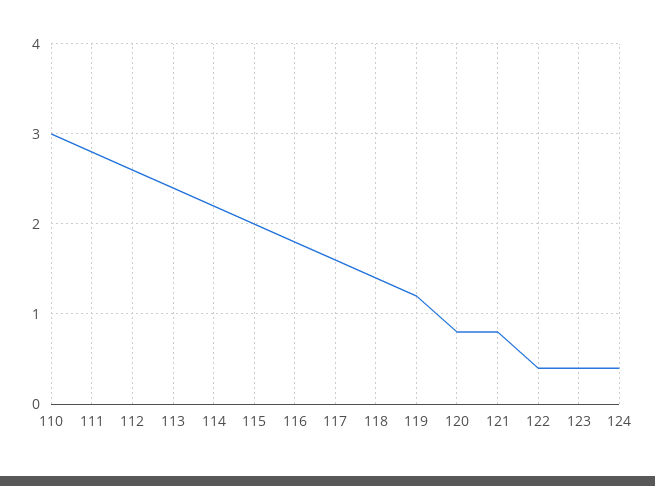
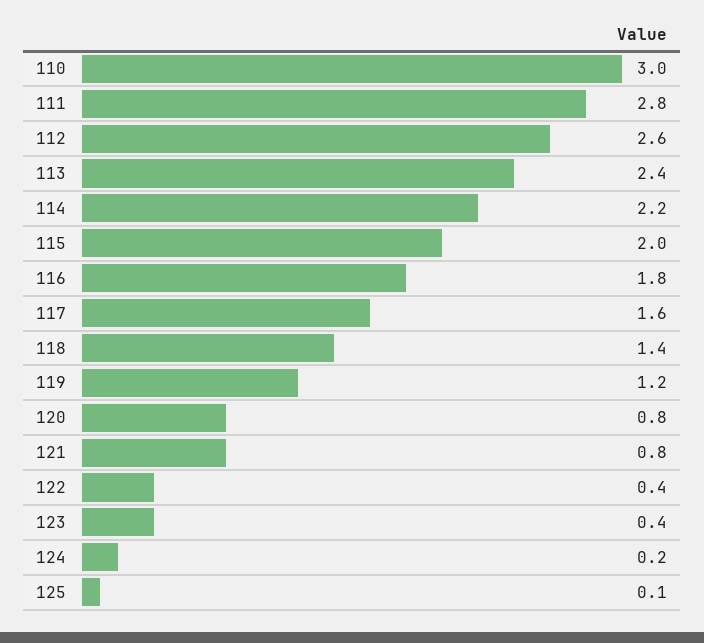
  {
    "110": 3,
    "111": 2.8,
    "112": 2.6,
    "113": 2.4,
    "114": 2.2,
    "115": 2,
    "116": 1.8,
    "117": 1.6,
    "118": 1.4,
    "119": 1.2,
    "120": 0.8,
    "121": 0.8,
    "122": 0.4,
    "123": 0.4,
-   "124": 0.4
+   "124": 0.2,
+   "125": 0.1
  }

